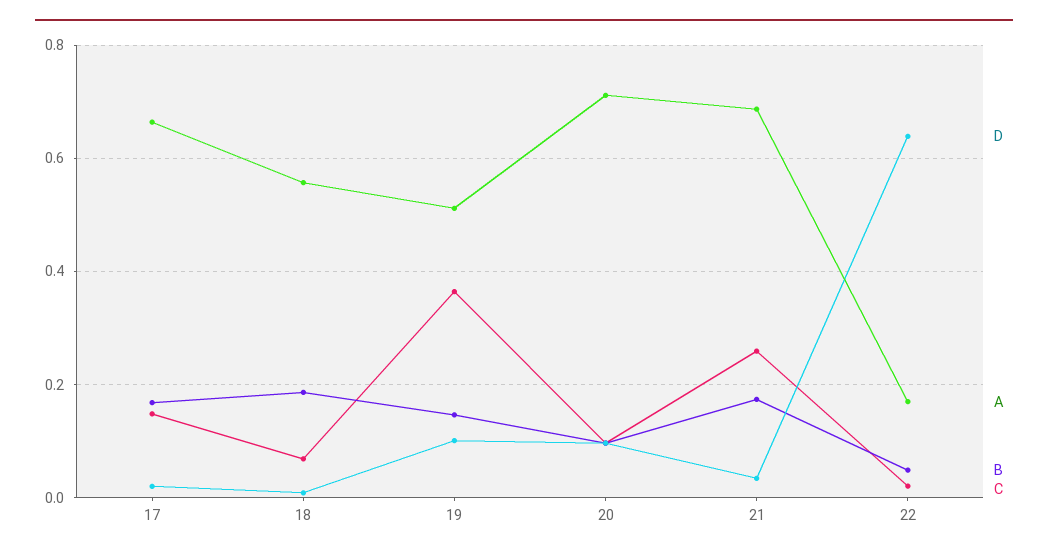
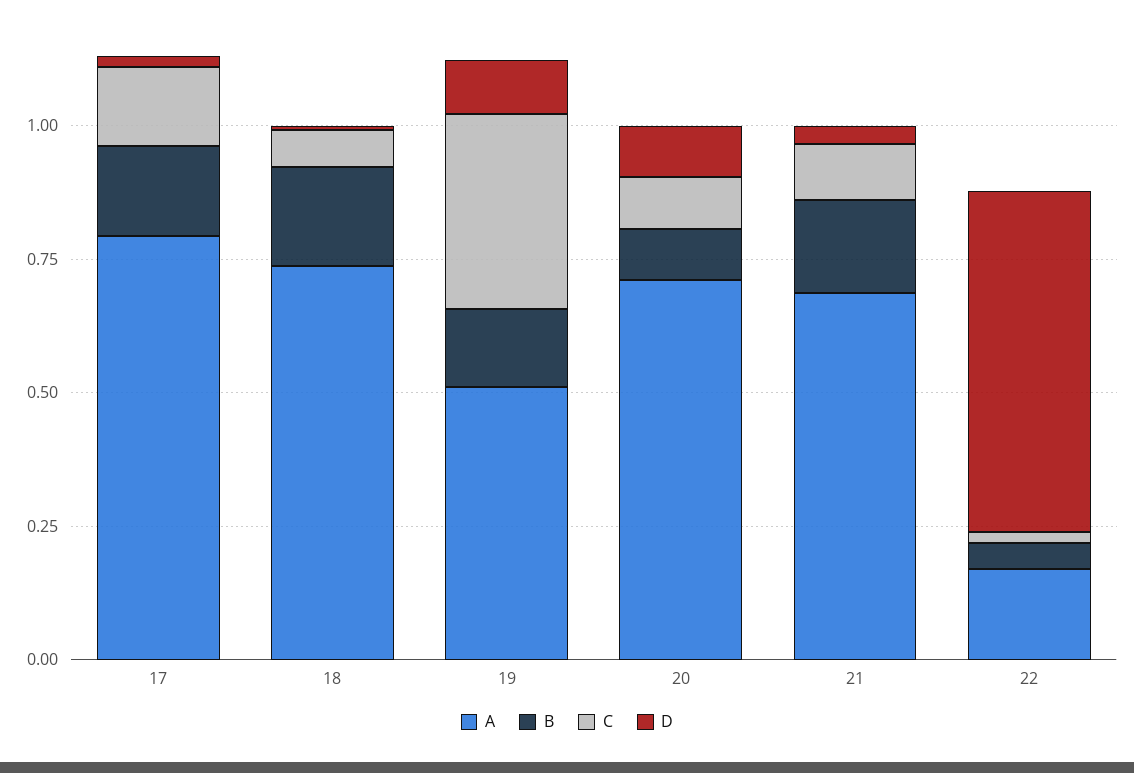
  {
    "D": {
      "17": 0.02,
      "18": 0,
      "19": 0.1,
      "20": 0.1,
      "21": 0.04,
      "22": 0.64
    },
    "A": {
-     "17": 0.66,
+     "17": 0.8,
-     "18": 0.56,
+     "18": 0.75,
      "19": 0.52,
      "20": 0.72,
      "21": 0.68,
      "22": 0.16
    },
    "B": {
      "17": 0.16,
      "18": 0.18,
      "19": 0.14,
      "20": 0.1,
      "21": 0.18,
      "22": 0.04
    },
    "C": {
      "17": 0.14,
      "18": 0.06,
      "19": 0.36,
      "20": 0.1,
-     "21": 0.26,
+     "21": 0.1,
      "22": 0.02
    }
  }

